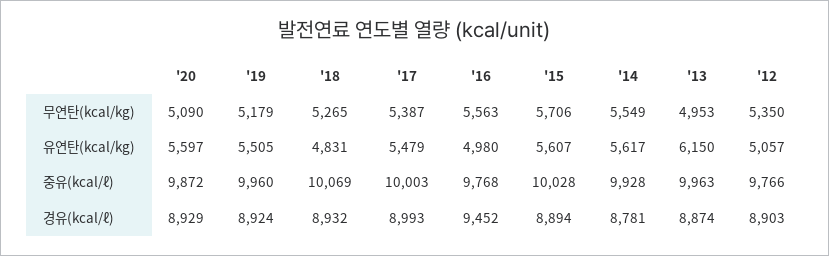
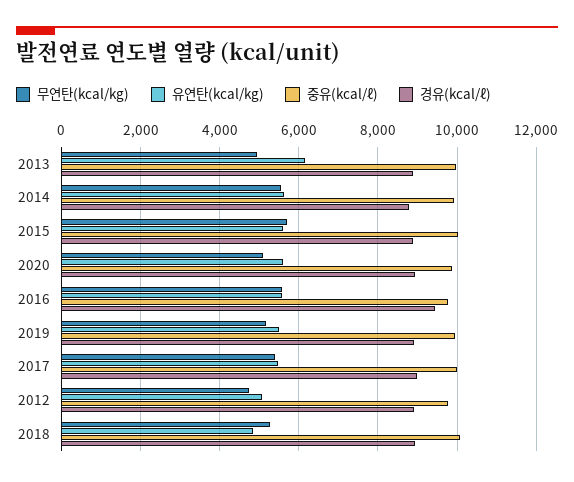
  {
    "무연탄(kcal/kg)": {
      "'20": 5090,
      "'19": 5179,
      "'18": 5265,
      "'17": 5387,
      "'16": 5563,
      "'15": 5706,
      "'14": 5549,
      "'13": 4953,
-     "'12": 5350
+     "'12": 4800
    },
    "유연탄(kcal/kg)": {
      "'20": 5597,
      "'19": 5505,
      "'18": 4831,
      "'17": 5479,
-     "'16": 4980,
+     "'16": 5600,
      "'15": 5607,
      "'14": 5617,
      "'13": 6150,
      "'12": 5057
    },
    "중유(kcal/ℓ)": {
      "'20": 9872,
      "'19": 9960,
      "'18": 10069,
      "'17": 10003,
      "'16": 9768,
      "'15": 10028,
      "'14": 9928,
      "'13": 9963,
      "'12": 9766
    },
    "경유(kcal/ℓ)": {
      "'20": 8929,
      "'19": 8924,
      "'18": 8932,
      "'17": 8993,
      "'16": 9452,
      "'15": 8894,
      "'14": 8781,
      "'13": 8874,
      "'12": 8903
    }
  }

